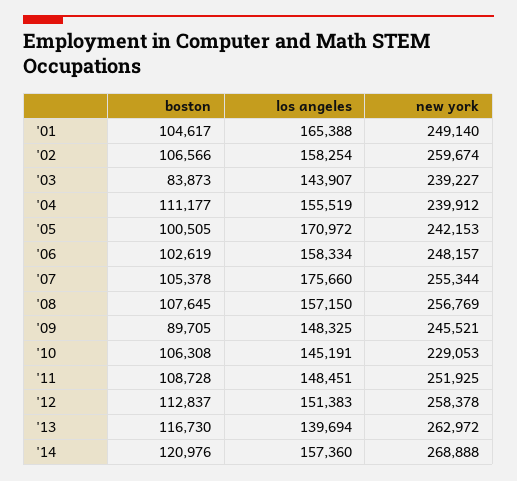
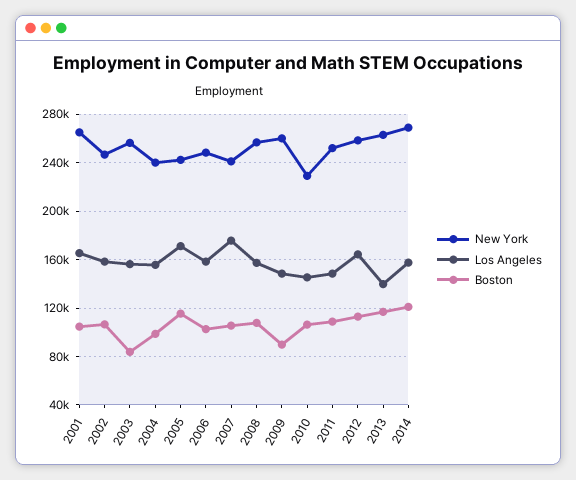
  {
    "boston": {
      "'01": 104617,
      "'02": 106566,
      "'03": 83873,
-     "'04": 111177,
+     "'04": 100000,
-     "'05": 100505,
+     "'05": 115000,
      "'06": 102619,
      "'07": 105378,
      "'08": 107645,
      "'09": 89705,
      "'10": 106308,
      "'11": 108728,
      "'12": 112837,
      "'13": 116730,
      "'14": 120976
    },
    "los angeles": {
      "'01": 165388,
      "'02": 158254,
-     "'03": 143907,
+     "'03": 155000,
      "'04": 155519,
      "'05": 170972,
      "'06": 158334,
      "'07": 175660,
      "'08": 157150,
      "'09": 148325,
      "'10": 145191,
      "'11": 148451,
-     "'12": 151383,
+     "'12": 165000,
      "'13": 139694,
      "'14": 157360
    },
    "new york": {
-     "'01": 249140,
+     "'01": 265000,
-     "'02": 259674,
+     "'02": 245000,
-     "'03": 239227,
+     "'03": 255000,
      "'04": 239912,
      "'05": 242153,
      "'06": 248157,
-     "'07": 255344,
+     "'07": 240000,
      "'08": 256769,
-     "'09": 245521,
+     "'09": 260000,
      "'10": 229053,
      "'11": 251925,
      "'12": 258378,
      "'13": 262972,
      "'14": 268888
    }
  }

